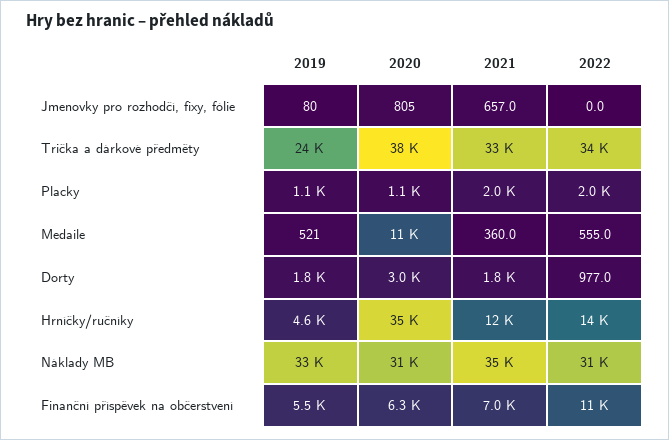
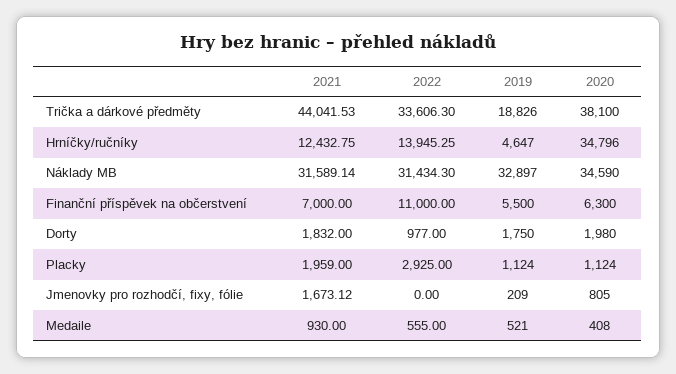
  {
    "2019": {
-     "Jmenovky pro rozhodčí, fixy, fólie": 80,
+     "Jmenovky pro rozhodčí, fixy, fólie": 209,
-     "Trička a dárkové předměty": 24000,
+     "Trička a dárkové předměty": 18826,
      "Placky": 1124,
      "Medaile": 521,
      "Dorty": 1750,
      "Hrníčky/ručníky": 4647,
      "Náklady MB": 32897,
      "Finanční příspěvek na občerstvení": 5500
    },
    "2020": {
      "Jmenovky pro rozhodčí, fixy, fólie": 805,
      "Trička a dárkové předměty": 38100,
      "Placky": 1124,
-     "Medaile": 11000,
+     "Medaile": 408,
-     "Dorty": 3000,
+     "Dorty": 1980,
      "Hrníčky/ručníky": 34796,
-     "Náklady MB": 31000,
+     "Náklady MB": 34590,
      "Finanční příspěvek na občerstvení": 6300
    },
    "2021": {
-     "Jmenovky pro rozhodčí, fixy, fólie": 657,
+     "Jmenovky pro rozhodčí, fixy, fólie": 1673.12,
-     "Trička a dárkové předměty": 33000,
+     "Trička a dárkové předměty": 44041.53,
      "Placky": 1959,
-     "Medaile": 360,
+     "Medaile": 930,
      "Dorty": 1832,
      "Hrníčky/ručníky": 12432.75,
-     "Náklady MB": 35000,
+     "Náklady MB": 31589.14,
      "Finanční příspěvek na občerstvení": 7000
    },
    "2022": {
      "Jmenovky pro rozhodčí, fixy, fólie": 0,
      "Trička a dárkové předměty": 33606.3,
-     "Placky": 2000,
+     "Placky": 2925,
      "Medaile": 555,
      "Dorty": 977,
      "Hrníčky/ručníky": 13945.25,
      "Náklady MB": 31434.3,
      "Finanční příspěvek na občerstvení": 11000
    }
  }

